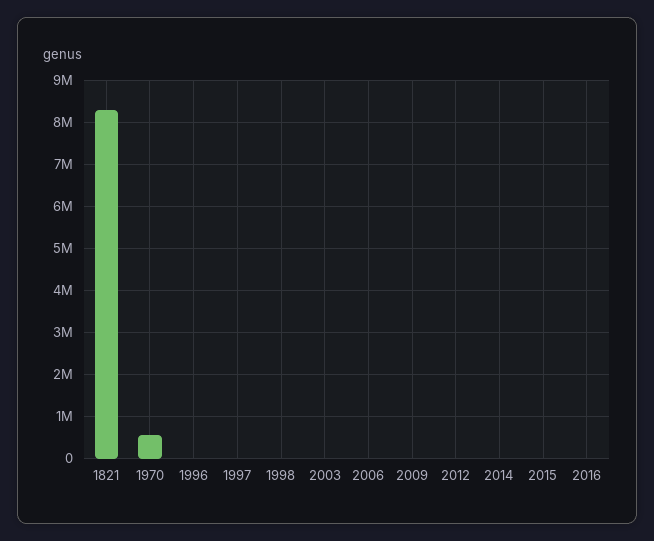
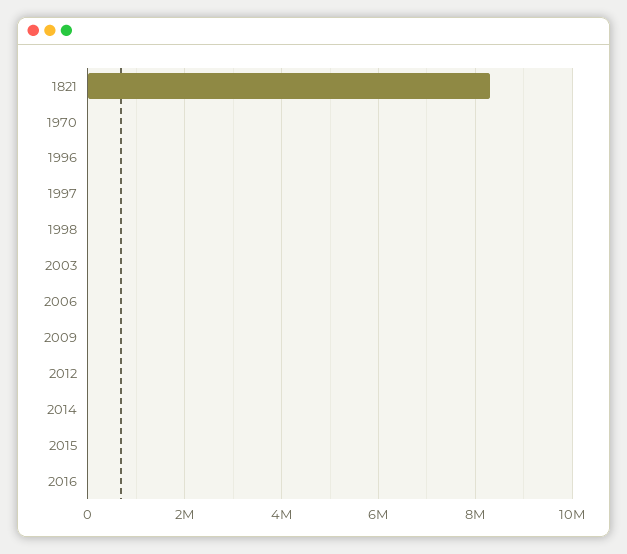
  {
    "1821": 8200000,
-   "1970": 600000,
+   "1970": 0,
    "1996": 0,
    "1997": 0,
    "1998": 0,
    "2003": 0,
    "2006": 0,
    "2009": 0,
    "2012": 0,
    "2014": 0,
    "2015": 0,
    "2016": 0
  }

